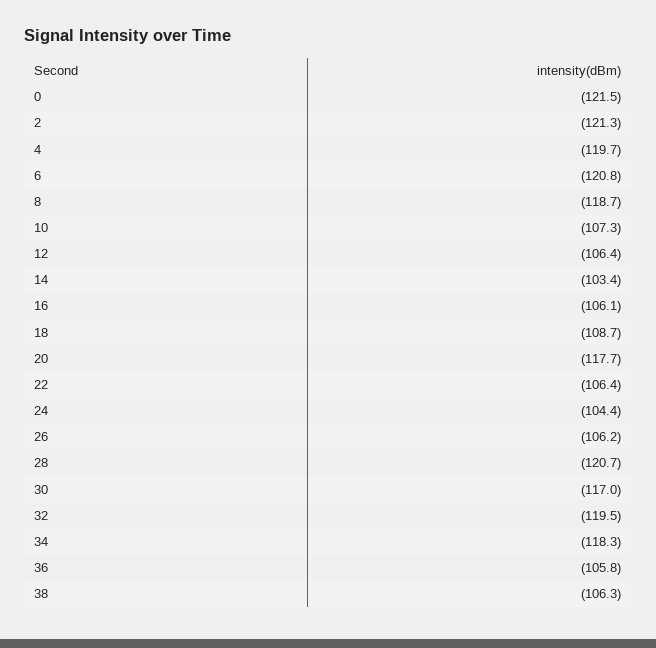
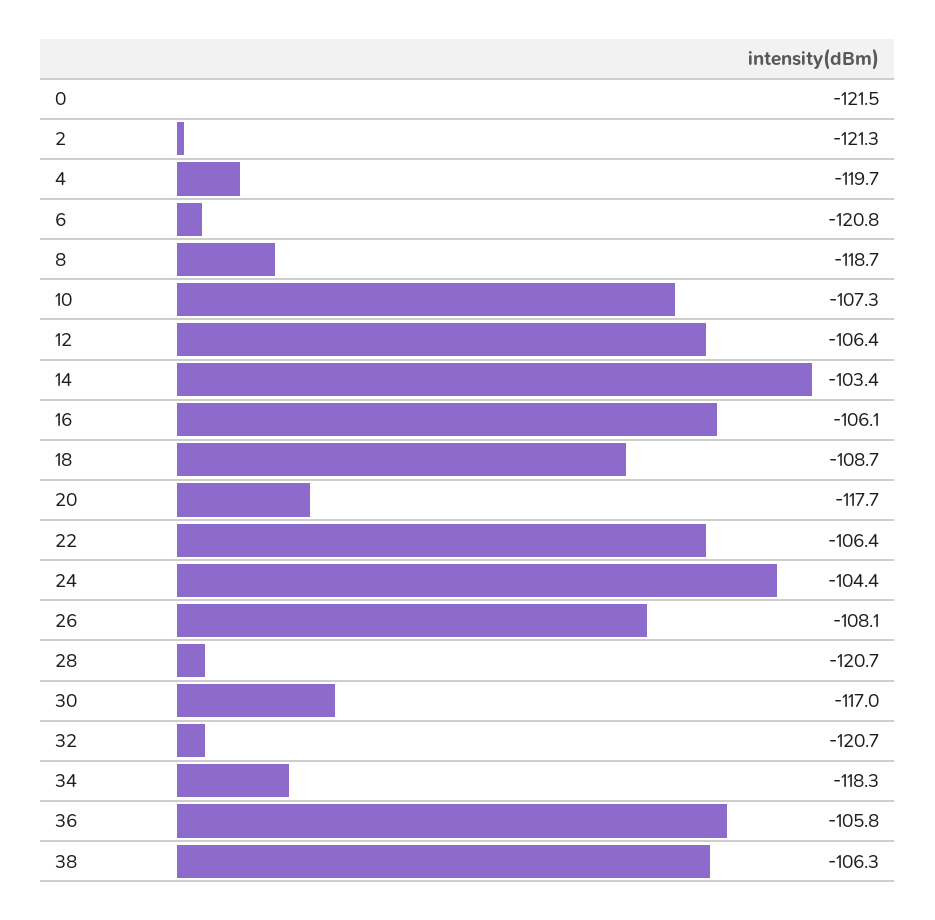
  {
    "0": -121.5,
    "2": -121.3,
    "4": -119.7,
    "6": -120.8,
    "8": -118.7,
    "10": -107.3,
    "12": -106.4,
    "14": -103.4,
    "16": -106.1,
    "18": -108.7,
    "20": -117.7,
    "22": -106.4,
    "24": -104.4,
-   "26": -106.2,
+   "26": -108.1,
    "28": -120.7,
    "30": -117,
-   "32": -119.5,
+   "32": -120.7,
    "34": -118.3,
    "36": -105.8,
    "38": -106.3
  }

